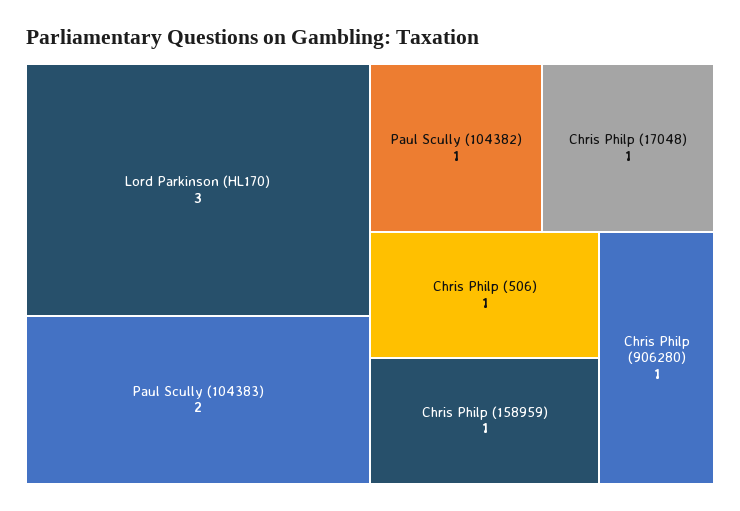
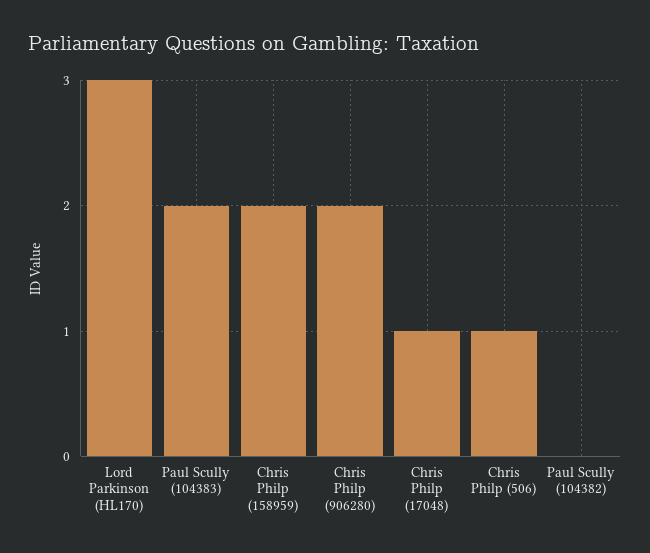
  {
    "Lord Parkinson (HL170)": 3,
    "Paul Scully (104383)": 2,
-   "Paul Scully (104382)": 1,
+   "Paul Scully (104382)": 0,
    "Chris Philp (17048)": 1,
    "Chris Philp (506)": 1,
-   "Chris Philp (158959)": 1,
+   "Chris Philp (158959)": 2,
-   "Chris Philp (906280)": 1
+   "Chris Philp (906280)": 2
  }

